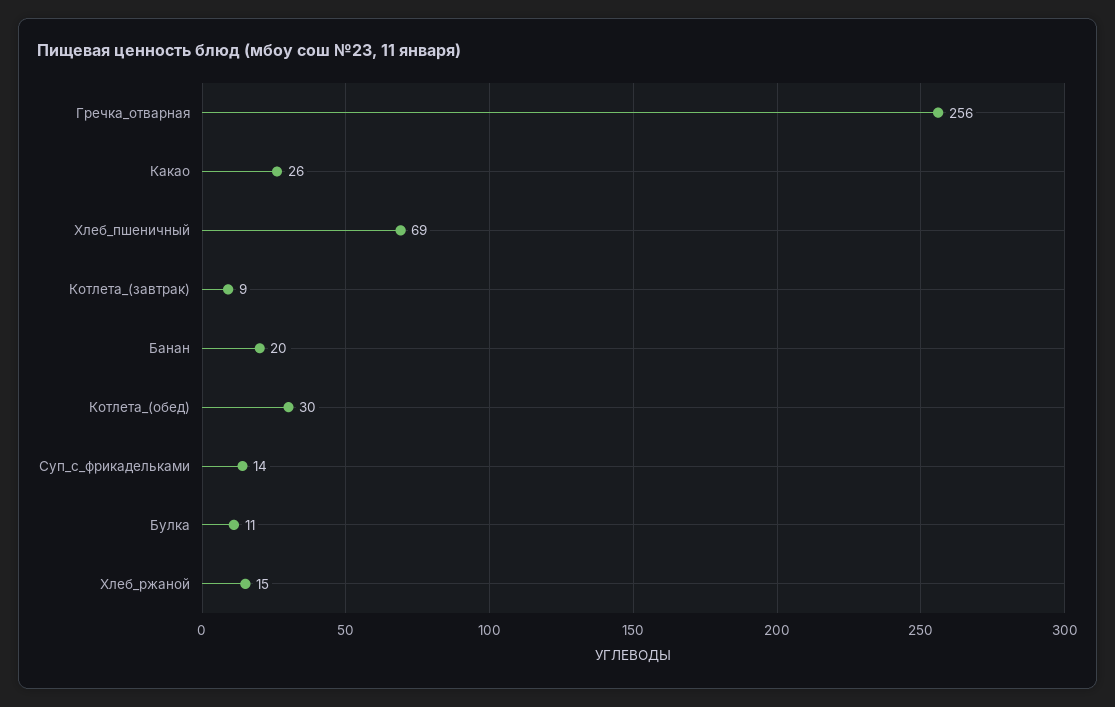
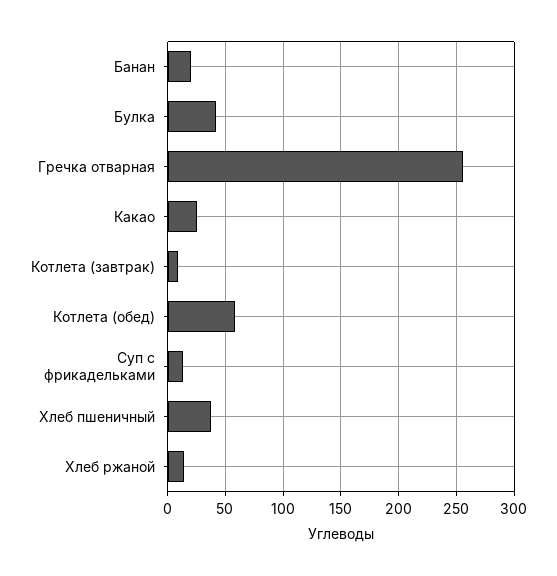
  {
    "Гречка_отварная": 256,
    "Какао": 26,
-   "Хлеб_пшеничный": 69,
+   "Хлеб_пшеничный": 40,
    "Котлета_(завтрак)": 9,
    "Банан": 20,
-   "Котлета_(обед)": 30,
+   "Котлета_(обед)": 60,
    "Суп_с_фрикадельками": 14,
-   "Булка": 11,
+   "Булка": 40,
    "Хлеб_ржаной": 15
  }

